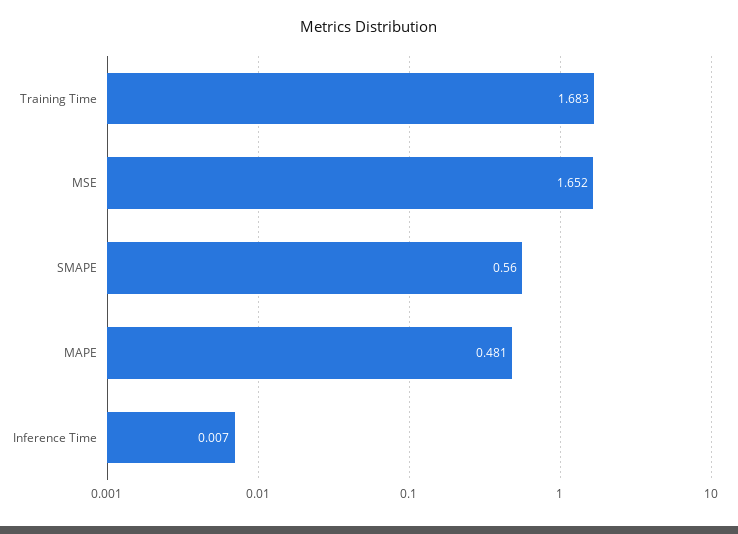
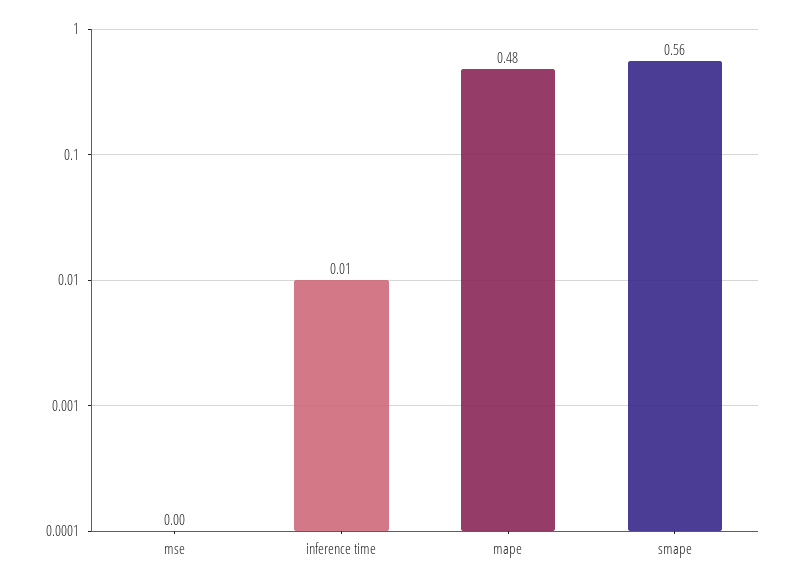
  {
-   "Training Time": 1.683,
-   "MSE": 1.652,
+   "MSE": 0,
    "SMAPE": 0.56,
    "MAPE": 0.481,
    "Inference Time": 0.007
  }

